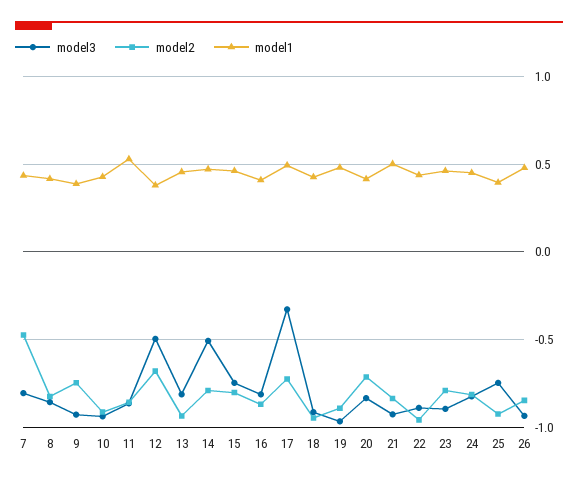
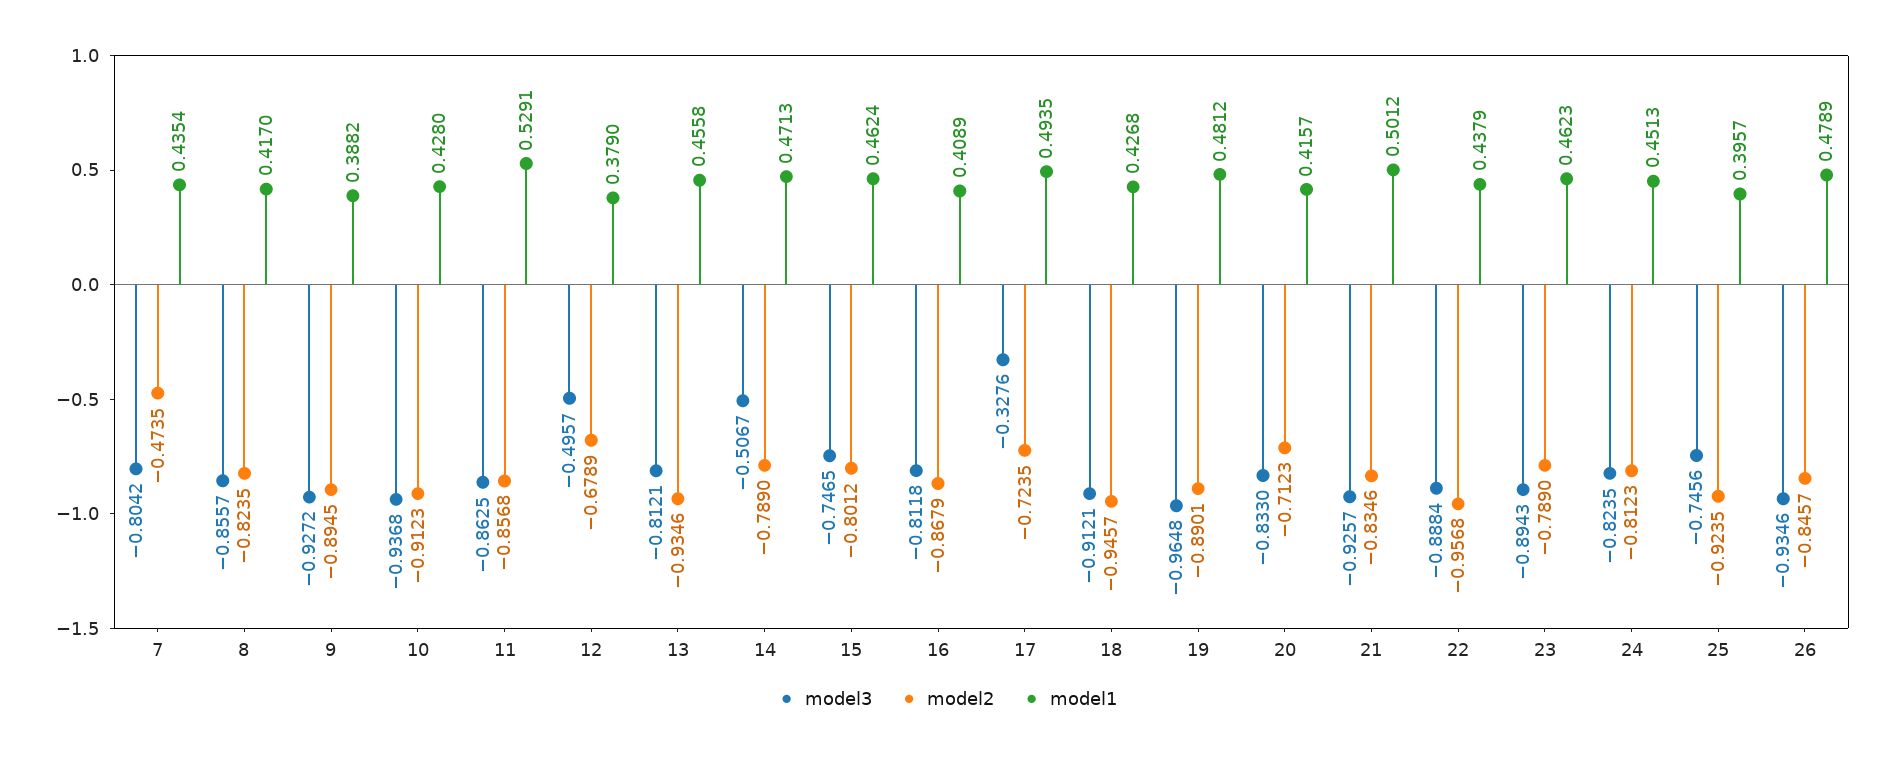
  {
    "model3": {
      "7": -0.8042,
      "8": -0.8557,
      "9": -0.9272,
      "10": -0.9368,
      "11": -0.8625,
      "12": -0.4957,
      "13": -0.8121,
      "14": -0.5067,
      "15": -0.7465,
      "16": -0.8118,
      "17": -0.3276,
      "18": -0.9121,
      "19": -0.9648,
      "20": -0.833,
      "21": -0.9257,
      "22": -0.8884,
      "23": -0.8943,
      "24": -0.8235,
      "25": -0.7456,
      "26": -0.9346
    },
    "model2": {
      "7": -0.4735,
      "8": -0.8235,
-     "9": -0.75,
+     "9": -0.8945,
      "10": -0.9123,
      "11": -0.8568,
      "12": -0.6789,
      "13": -0.9346,
      "14": -0.789,
      "15": -0.8012,
      "16": -0.8679,
      "17": -0.7235,
      "18": -0.9457,
      "19": -0.8901,
      "20": -0.7123,
      "21": -0.8346,
      "22": -0.9568,
      "23": -0.789,
      "24": -0.8123,
      "25": -0.9235,
      "26": -0.8457
    },
    "model1": {
      "7": 0.4354,
      "8": 0.417,
      "9": 0.3882,
      "10": 0.428,
      "11": 0.5291,
      "12": 0.379,
      "13": 0.4558,
      "14": 0.4713,
      "15": 0.4624,
      "16": 0.4089,
      "17": 0.4935,
      "18": 0.4268,
      "19": 0.4812,
      "20": 0.4157,
      "21": 0.5012,
      "22": 0.4379,
      "23": 0.4623,
      "24": 0.4513,
      "25": 0.3957,
      "26": 0.4789
    }
  }

